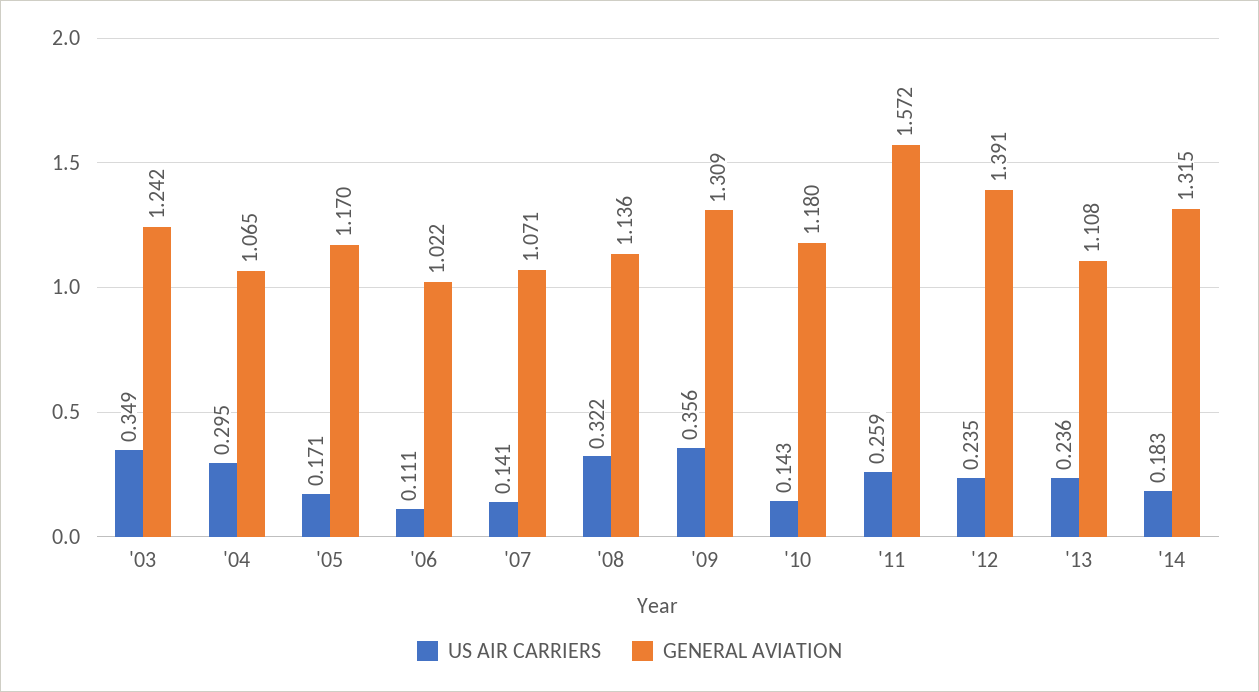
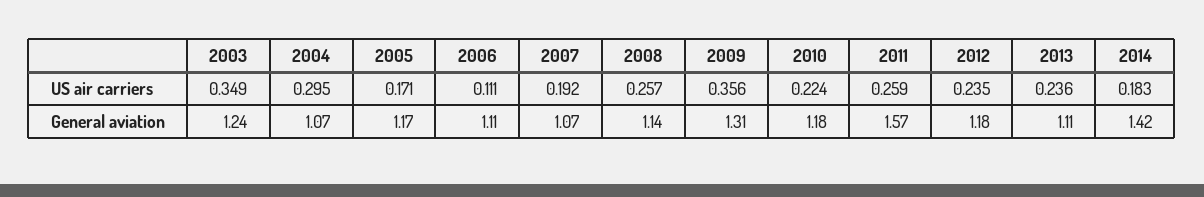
  {
    "US AIR CARRIERS": {
      "'03": 0.349,
      "'04": 0.295,
      "'05": 0.171,
      "'06": 0.111,
-     "'07": 0.141,
+     "'07": 0.192,
-     "'08": 0.322,
+     "'08": 0.257,
      "'09": 0.356,
-     "'10": 0.143,
+     "'10": 0.224,
      "'11": 0.259,
      "'12": 0.235,
      "'13": 0.236,
      "'14": 0.183
    },
    "GENERAL AVIATION": {
      "'03": 1.242,
      "'04": 1.065,
      "'05": 1.17,
-     "'06": 1.022,
+     "'06": 1.11,
      "'07": 1.071,
      "'08": 1.136,
      "'09": 1.309,
      "'10": 1.18,
      "'11": 1.572,
-     "'12": 1.391,
+     "'12": 1.18,
      "'13": 1.108,
-     "'14": 1.315
+     "'14": 1.42
    }
  }

